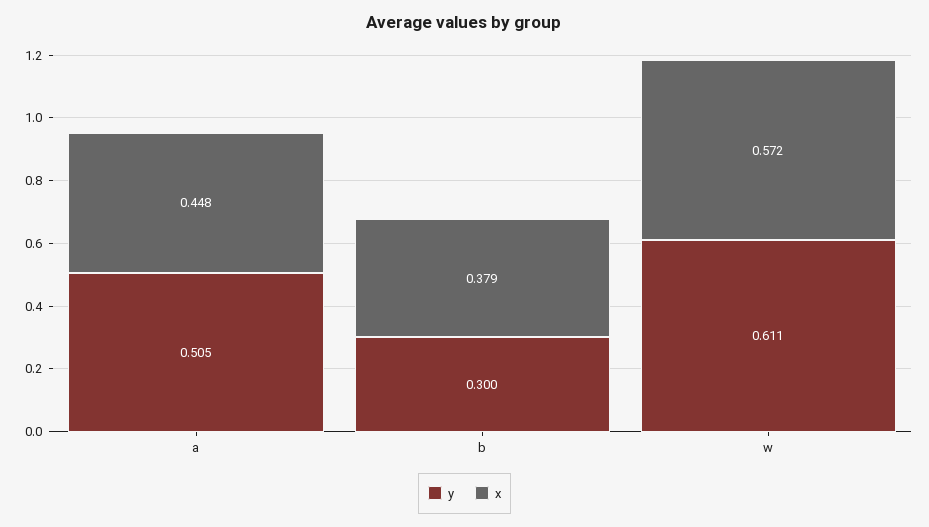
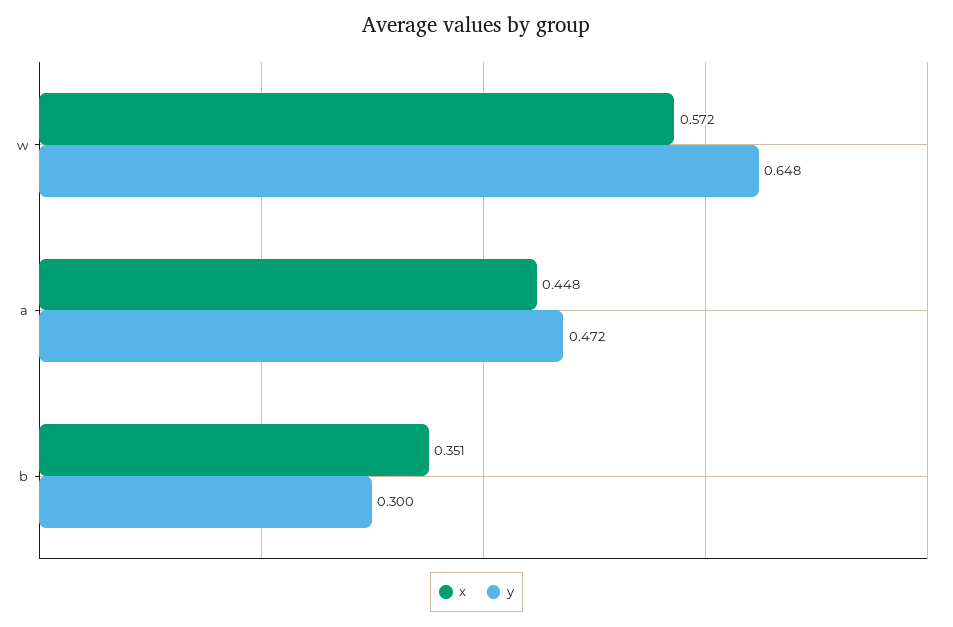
  {
    "y": {
-     "a": 0.505,
+     "a": 0.472,
      "b": 0.3,
-     "w": 0.611
+     "w": 0.648
    },
    "x": {
      "a": 0.448,
-     "b": 0.379,
+     "b": 0.351,
      "w": 0.572
    }
  }

